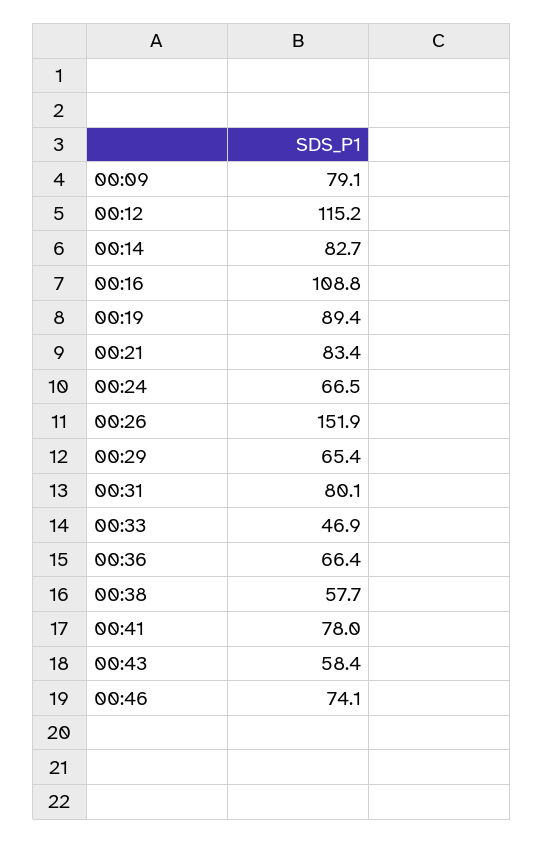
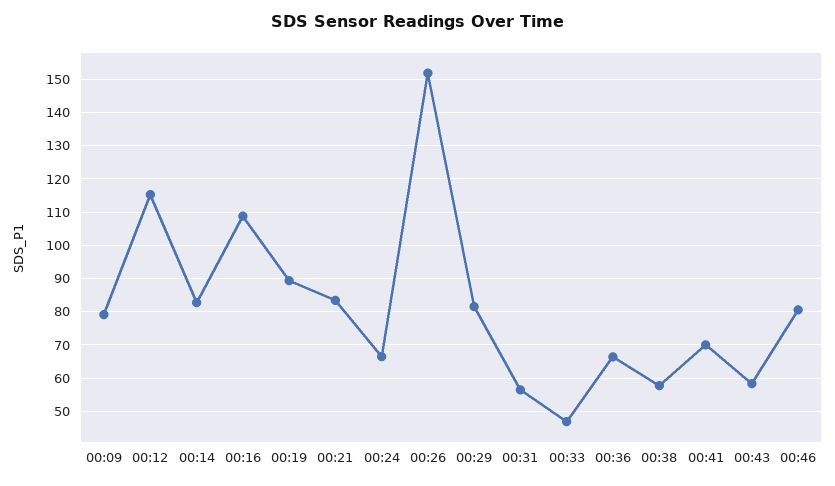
  {
    "00:09": 79.1,
    "00:12": 115.2,
    "00:14": 82.7,
    "00:16": 108.8,
    "00:19": 89.4,
    "00:21": 83.4,
    "00:24": 66.5,
    "00:26": 151.9,
-   "00:29": 65.4,
+   "00:29": 82,
-   "00:31": 80.1,
+   "00:31": 56,
    "00:33": 46.9,
    "00:36": 66.4,
    "00:38": 57.7,
-   "00:41": 78,
+   "00:41": 70,
    "00:43": 58.4,
-   "00:46": 74.1
+   "00:46": 80
  }

